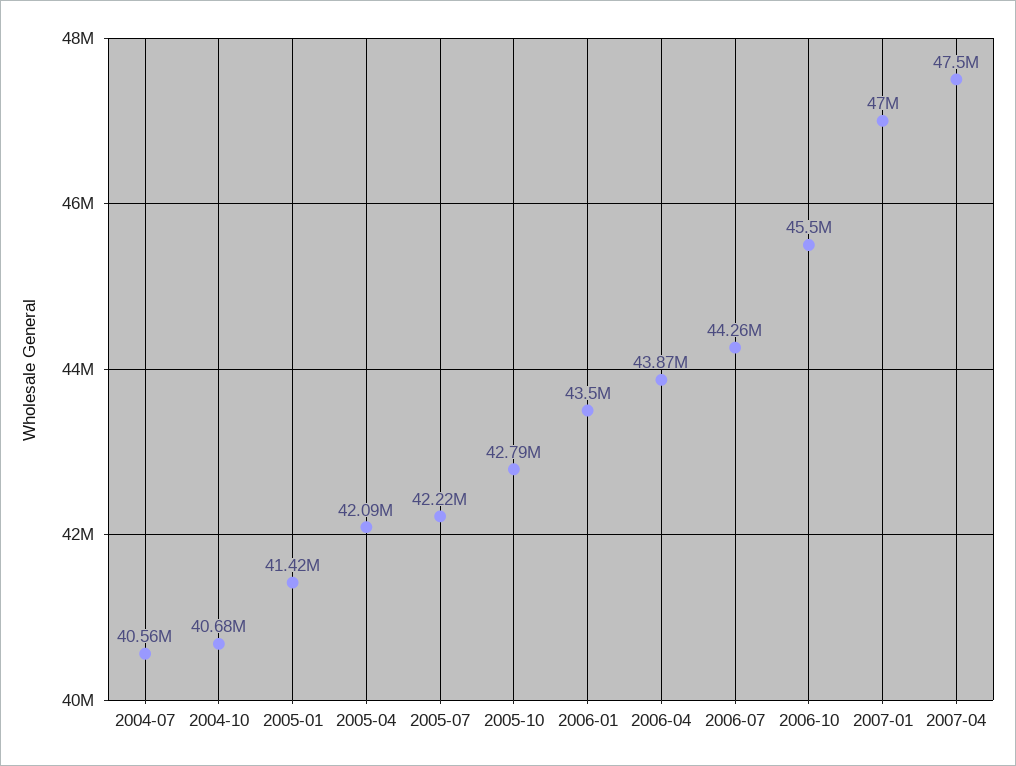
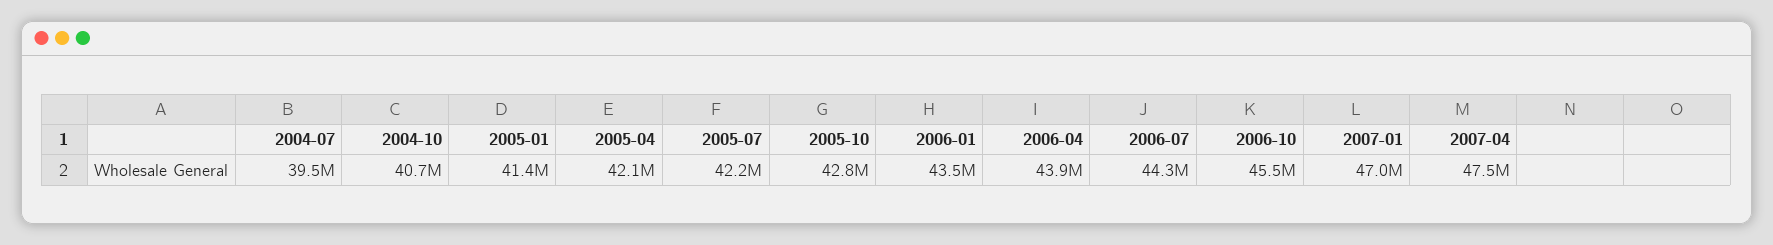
  {
-   "2004-07": 40560000,
+   "2004-07": 39500000,
    "2004-10": 40680000,
    "2005-01": 41420000,
    "2005-04": 42090000,
    "2005-07": 42220000,
    "2005-10": 42790000,
    "2006-01": 43500000,
    "2006-04": 43870000,
    "2006-07": 44260000,
    "2006-10": 45500000,
    "2007-01": 47000000,
    "2007-04": 47500000
  }

